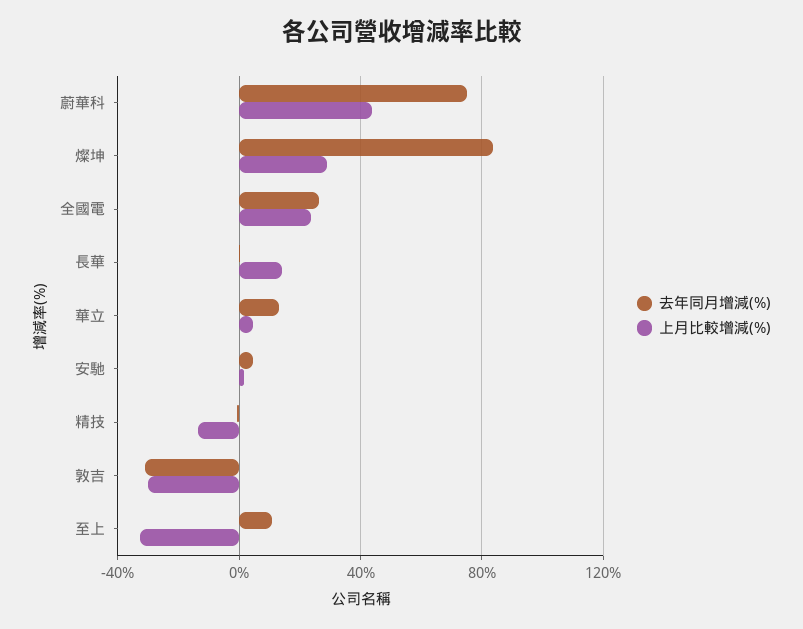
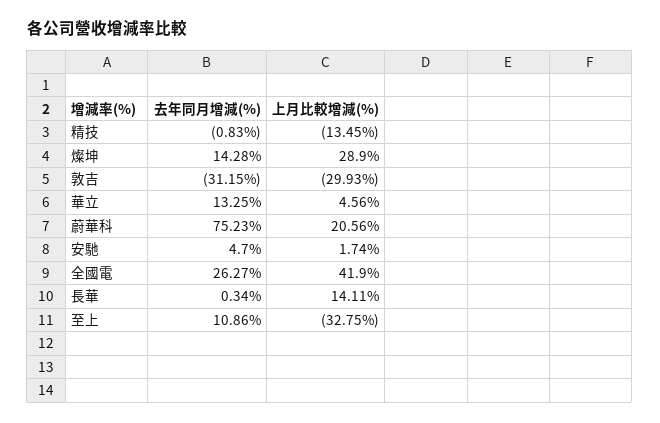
  {
    "去年同月增減(%)": {
      "蔚華科": 75.23,
-     "燦坤": 85,
+     "燦坤": 14.28,
      "全國電": 26.27,
      "長華": 0.34,
      "華立": 13.25,
      "安馳": 4.7,
      "精技": -0.83,
      "敦吉": -31.15,
      "至上": 10.86
    },
    "上月比較增減(%)": {
-     "蔚華科": 45,
+     "蔚華科": 20.56,
      "燦坤": 28.9,
-     "全國電": 25,
+     "全國電": 41.9,
      "長華": 14.11,
      "華立": 4.56,
      "安馳": 1.74,
      "精技": -13.45,
      "敦吉": -29.93,
      "至上": -32.75
    }
  }

